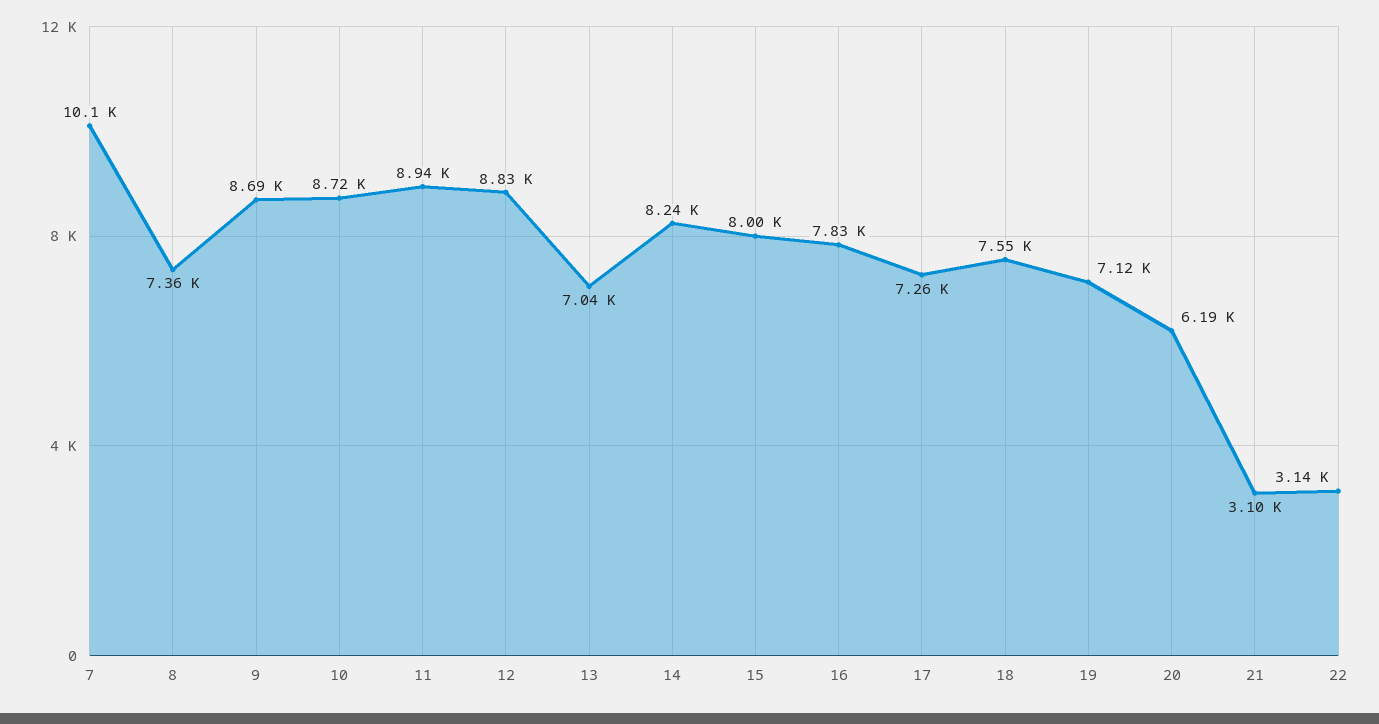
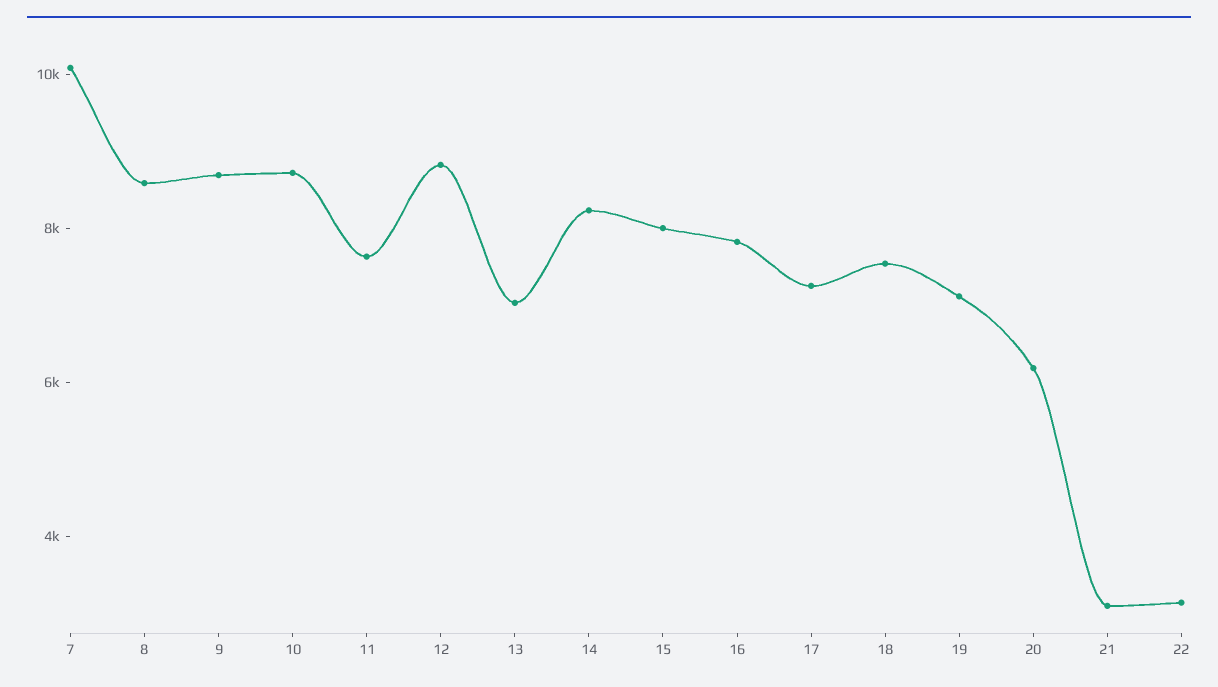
  {
    "7": 10100,
-   "8": 7360,
+   "8": 8500,
    "9": 8690,
    "10": 8720,
-   "11": 8940,
+   "11": 7500,
    "12": 8830,
    "13": 7040,
    "14": 8240,
    "15": 8000,
    "16": 7830,
    "17": 7260,
    "18": 7550,
    "19": 7120,
    "20": 6190,
    "21": 3100,
    "22": 3140
  }

